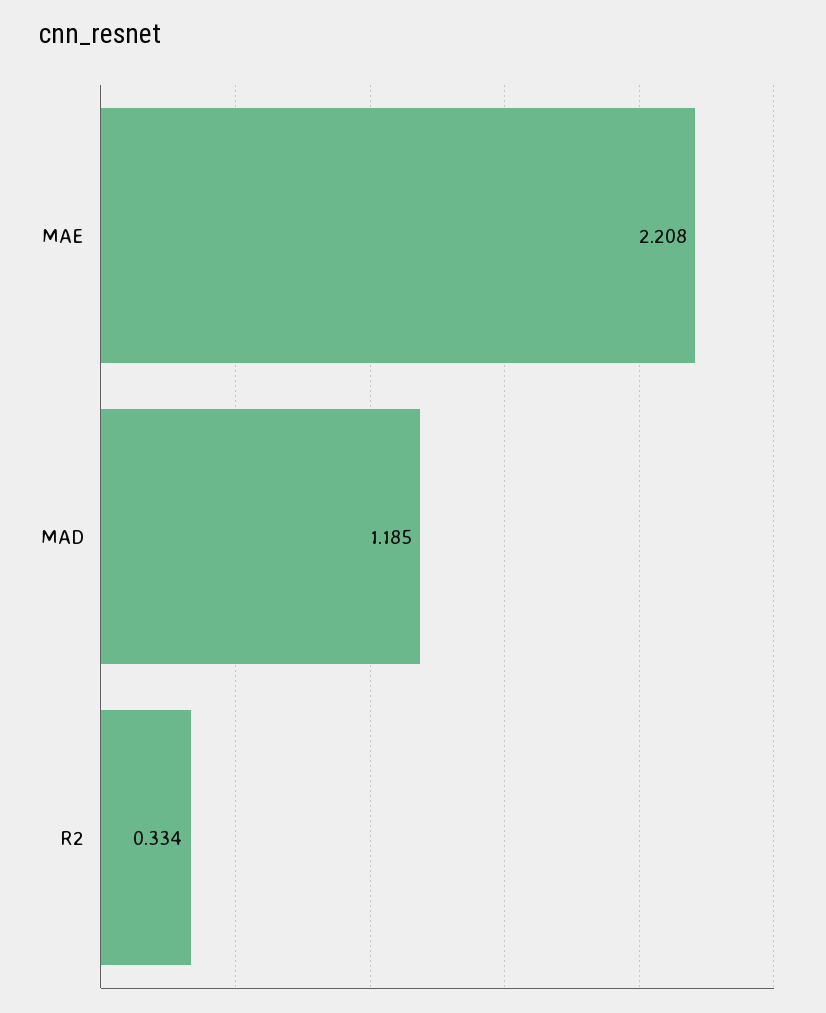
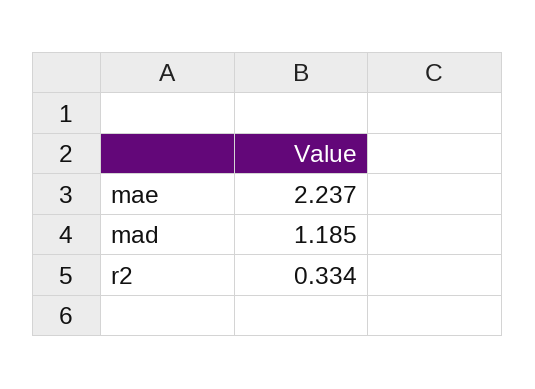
  {
-   "MAE": 2.208,
+   "MAE": 2.237,
    "MAD": 1.185,
    "R2": 0.334
  }

